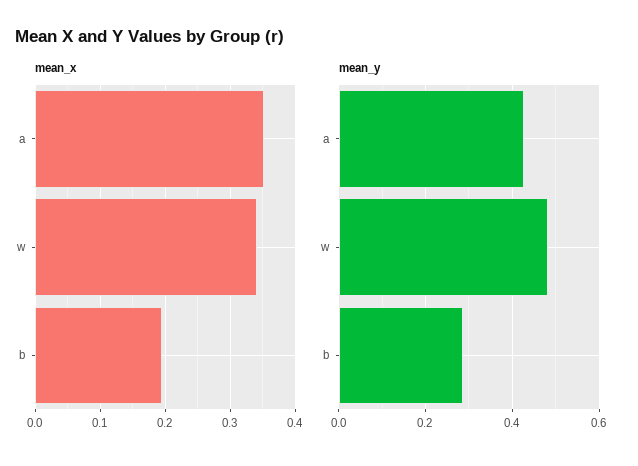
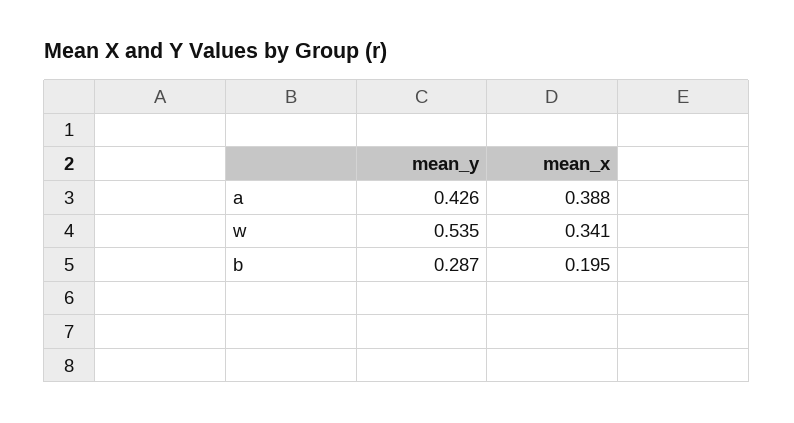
  {
    "mean_x": {
-     "a": 0.35,
+     "a": 0.388,
      "w": 0.341,
      "b": 0.195
    },
    "mean_y": {
      "a": 0.426,
-     "w": 0.48,
+     "w": 0.535,
      "b": 0.287
    }
  }

